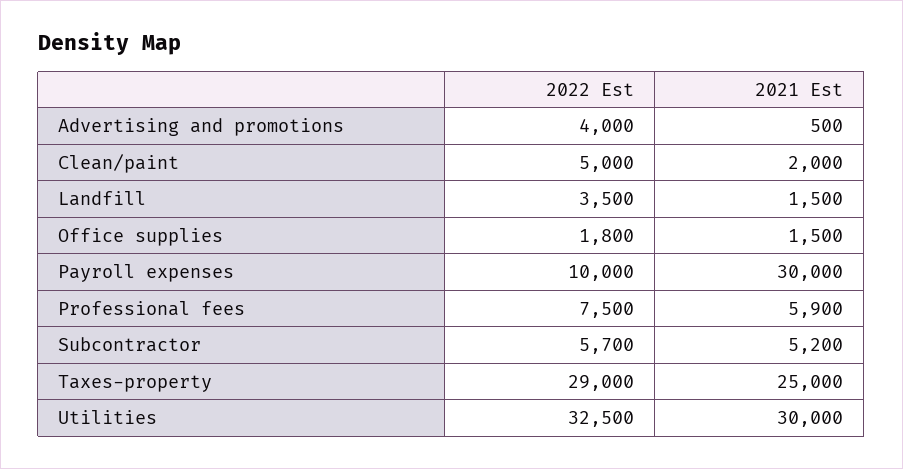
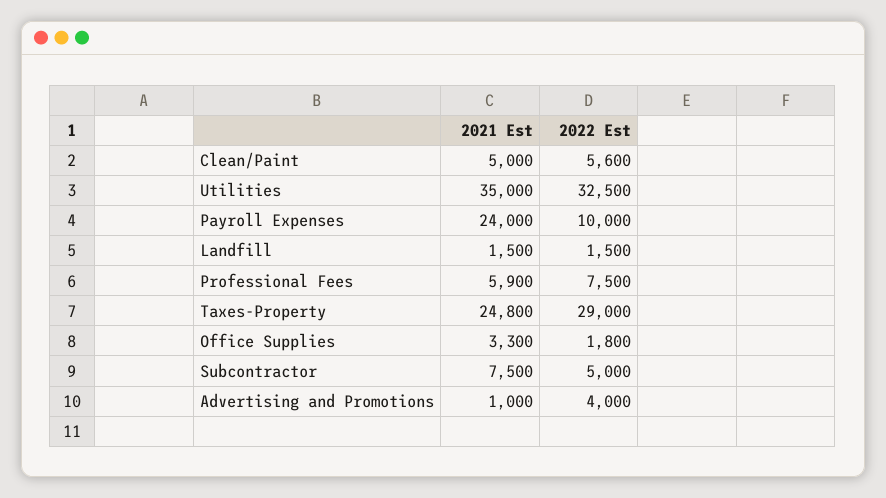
  {
    "2022 Est": {
      "Advertising and promotions": 4000,
-     "Clean/paint": 5000,
+     "Clean/paint": 5600,
-     "Landfill": 3500,
+     "Landfill": 1500,
      "Office supplies": 1800,
      "Payroll expenses": 10000,
      "Professional fees": 7500,
-     "Subcontractor": 5700,
+     "Subcontractor": 5000,
      "Taxes-property": 29000,
      "Utilities": 32500
    },
    "2021 Est": {
-     "Advertising and promotions": 500,
+     "Advertising and promotions": 1000,
-     "Clean/paint": 2000,
+     "Clean/paint": 5000,
      "Landfill": 1500,
-     "Office supplies": 1500,
+     "Office supplies": 3300,
-     "Payroll expenses": 30000,
+     "Payroll expenses": 24000,
      "Professional fees": 5900,
-     "Subcontractor": 5200,
+     "Subcontractor": 7500,
-     "Taxes-property": 25000,
+     "Taxes-property": 24800,
-     "Utilities": 30000
+     "Utilities": 35000
    }
  }

